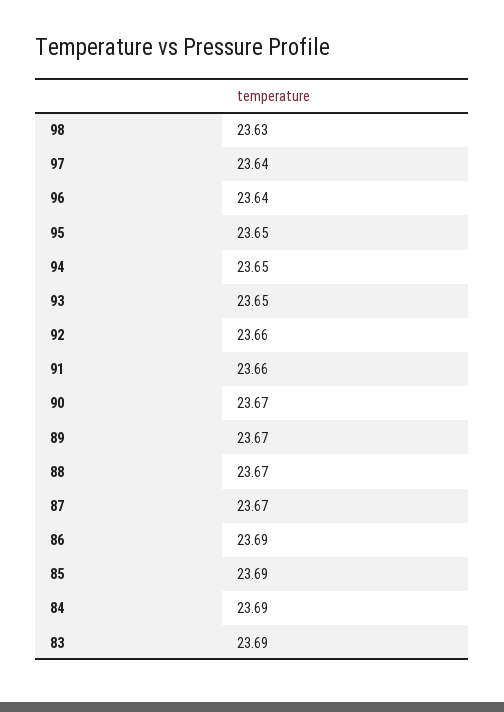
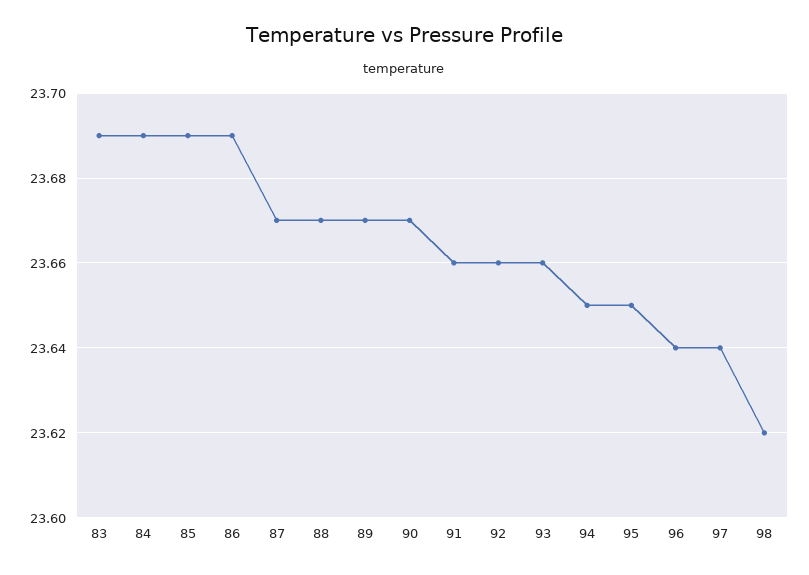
  {
-   "98": 23.63,
+   "98": 23.62,
    "97": 23.64,
    "96": 23.64,
    "95": 23.65,
    "94": 23.65,
-   "93": 23.65,
+   "93": 23.66,
    "92": 23.66,
    "91": 23.66,
    "90": 23.67,
    "89": 23.67,
    "88": 23.67,
    "87": 23.67,
    "86": 23.69,
    "85": 23.69,
    "84": 23.69,
    "83": 23.69
  }

